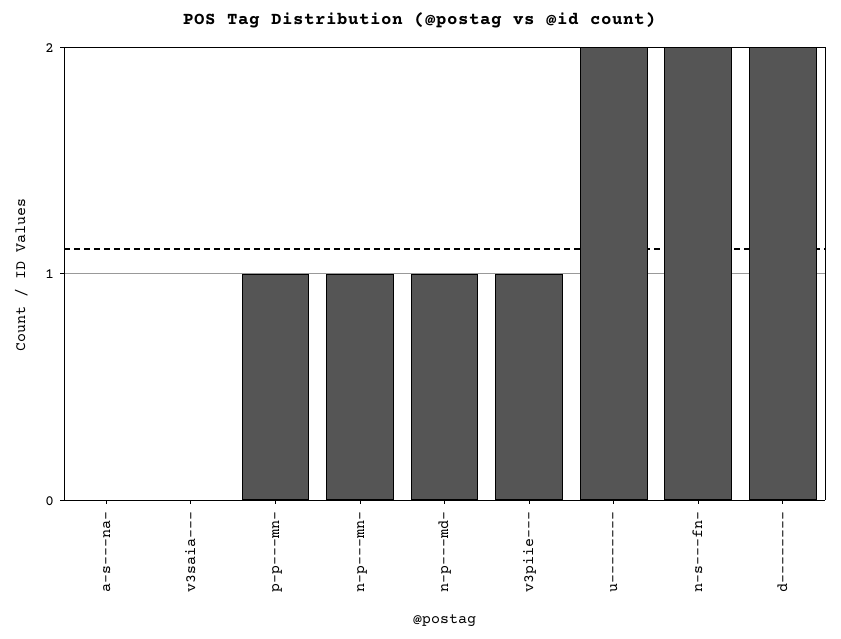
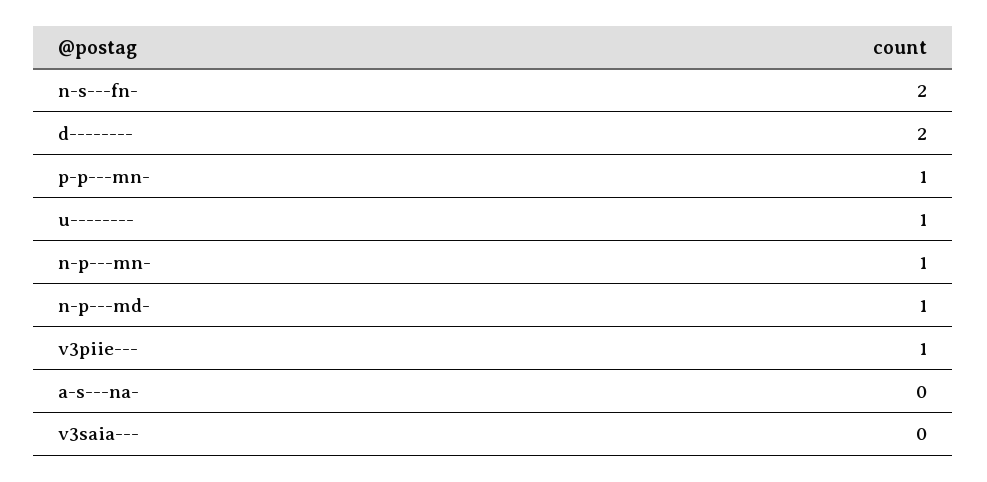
  {
    "a-s---na-": 0,
    "v3saia---": 0,
    "p-p---mn-": 1,
    "n-p---mn-": 1,
    "n-p---md-": 1,
    "v3piie---": 1,
-   "u--------": 2,
+   "u--------": 1,
    "n-s---fn-": 2,
    "d--------": 2
  }

